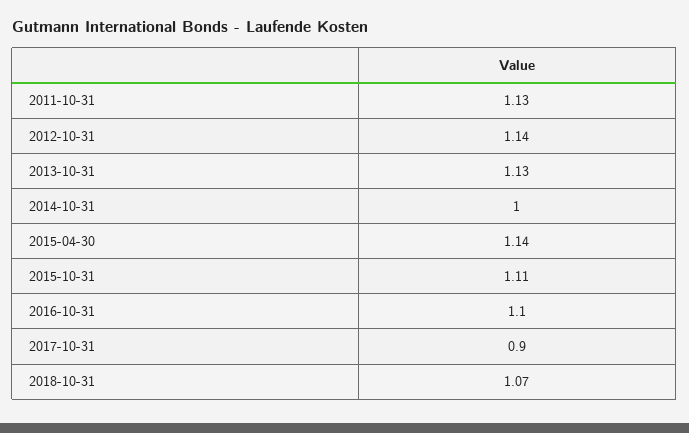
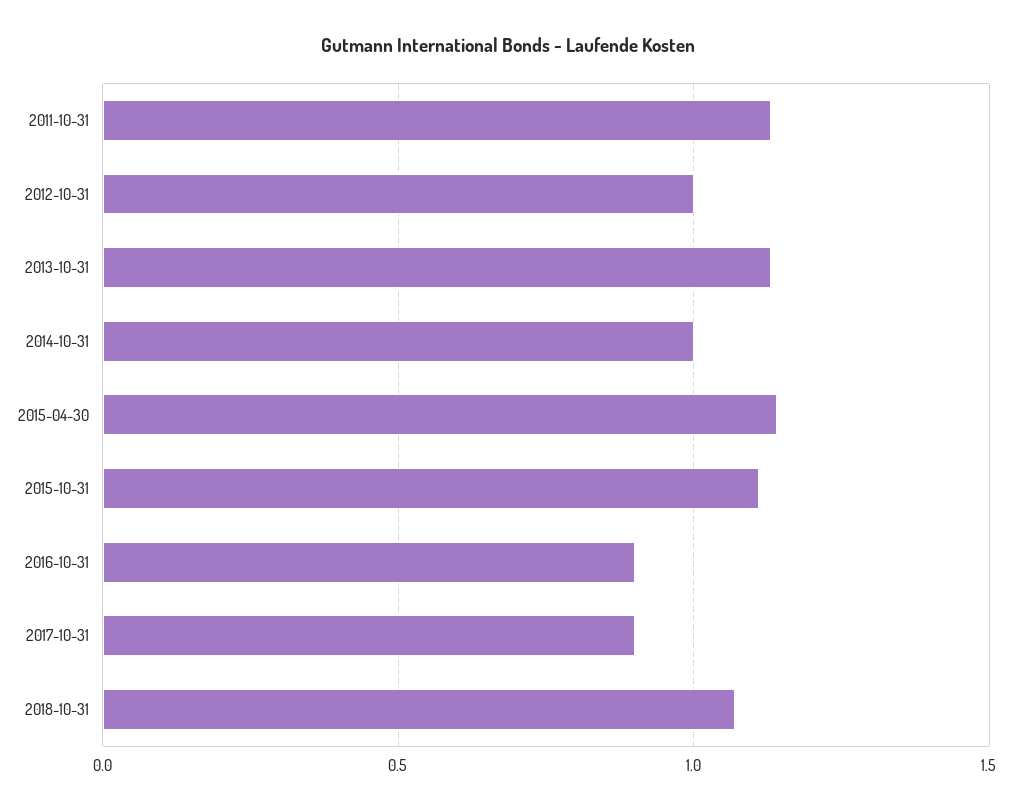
  {
    "2011-10-31": 1.13,
-   "2012-10-31": 1.14,
+   "2012-10-31": 1,
    "2013-10-31": 1.13,
    "2014-10-31": 1,
    "2015-04-30": 1.14,
    "2015-10-31": 1.11,
-   "2016-10-31": 1.1,
+   "2016-10-31": 0.9,
    "2017-10-31": 0.9,
    "2018-10-31": 1.07
  }

